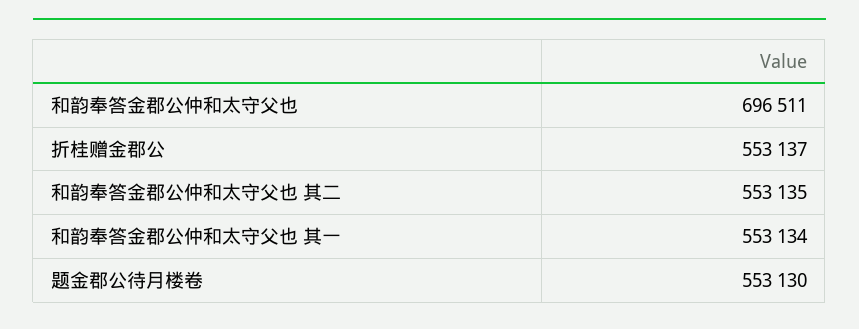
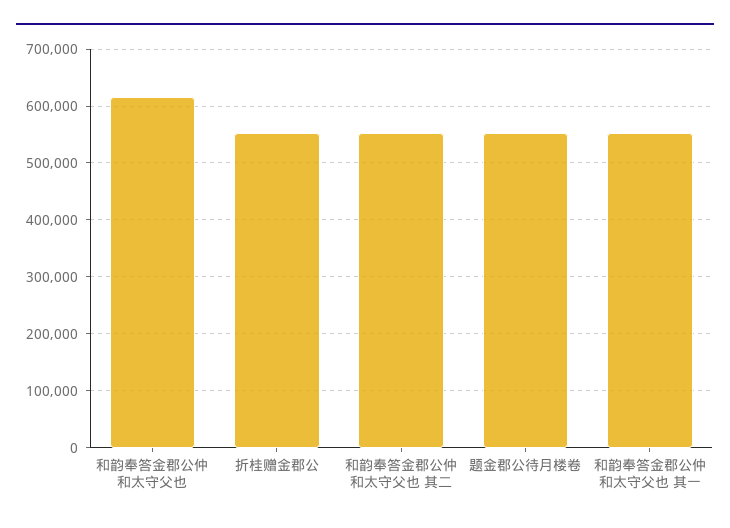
  {
-   "和韵奉答金郡公仲和太守父也": 696511,
+   "和韵奉答金郡公仲和太守父也": 620000,
    "折桂赠金郡公": 553137,
    "和韵奉答金郡公仲和太守父也 其二": 553135,
    "和韵奉答金郡公仲和太守父也 其一": 553134,
    "题金郡公待月楼卷": 553130
  }

